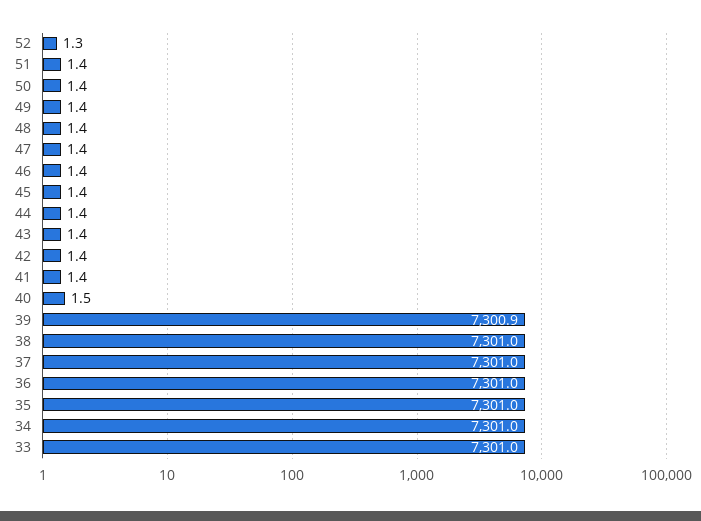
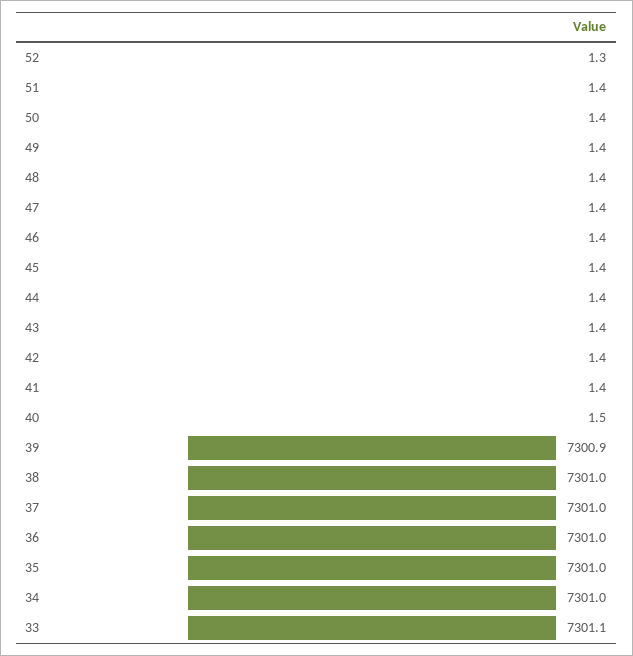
  {
    "52": 1.3,
    "51": 1.4,
    "50": 1.4,
    "49": 1.4,
    "48": 1.4,
    "47": 1.4,
    "46": 1.4,
    "45": 1.4,
    "44": 1.4,
    "43": 1.4,
    "42": 1.4,
    "41": 1.4,
    "40": 1.5,
    "39": 7300.9,
    "38": 7301,
    "37": 7301,
    "36": 7301,
    "35": 7301,
    "34": 7301,
-   "33": 7301
+   "33": 7301.1
  }

